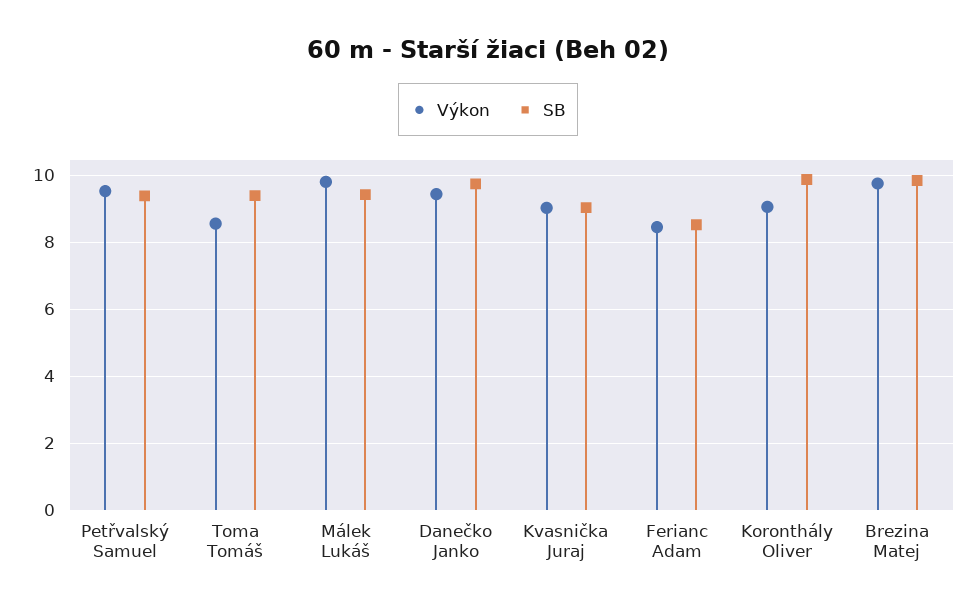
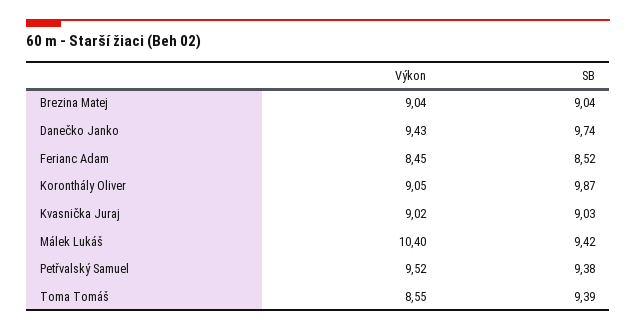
  {
    "Výkon": {
      "Petřvalský Samuel": 9.52,
      "Toma Tomáš": 8.55,
-     "Málek Lukáš": 9.8,
+     "Málek Lukáš": 10.4,
      "Danečko Janko": 9.43,
      "Kvasnička Juraj": 9.02,
      "Ferianc Adam": 8.45,
      "Koronthály Oliver": 9.05,
-     "Brezina Matej": 9.8
+     "Brezina Matej": 9.04
    },
    "SB": {
      "Petřvalský Samuel": 9.38,
      "Toma Tomáš": 9.39,
      "Málek Lukáš": 9.42,
      "Danečko Janko": 9.74,
      "Kvasnička Juraj": 9.03,
      "Ferianc Adam": 8.52,
      "Koronthály Oliver": 9.87,
-     "Brezina Matej": 9.8
+     "Brezina Matej": 9.04
    }
  }

